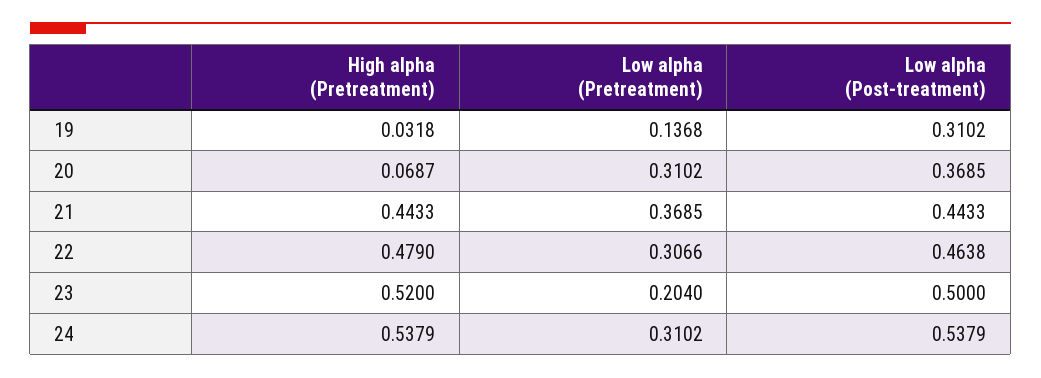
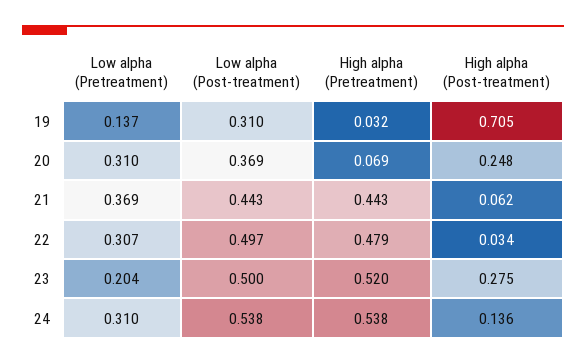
  {
    "High alpha (Pretreatment)": {
      "19": 0.0318,
      "20": 0.0687,
      "21": 0.4433,
      "22": 0.479,
      "23": 0.52,
      "24": 0.5379
    },
    "Low alpha (Pretreatment)": {
      "19": 0.1368,
      "20": 0.3102,
      "21": 0.3685,
      "22": 0.3066,
      "23": 0.204,
      "24": 0.3102
    },
    "Low alpha (Post-treatment)": {
      "19": 0.3102,
      "20": 0.3685,
      "21": 0.4433,
-     "22": 0.4638,
+     "22": 0.497,
      "23": 0.5,
      "24": 0.5379
-   }
+   },
+   "High alpha (Post-treatment)": {
+     "19": 0.705,
+     "20": 0.248,
+     "21": 0.062,
+     "22": 0.034,
+     "23": 0.275,
+     "24": 0.136
+   }
  }

